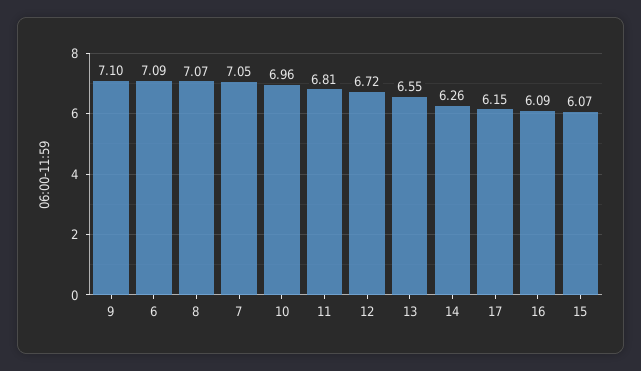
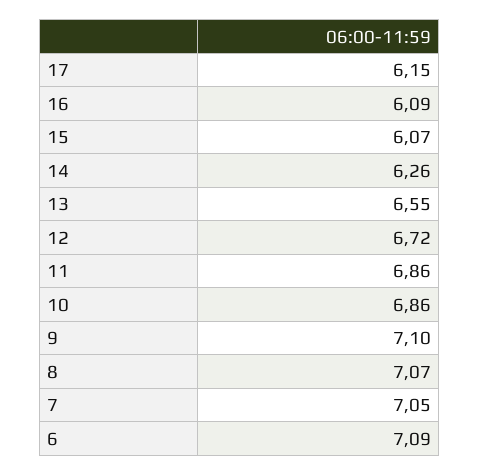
  {
    "9": 7.1,
    "6": 7.09,
    "8": 7.07,
    "7": 7.05,
-   "10": 6.96,
+   "10": 6.86,
-   "11": 6.81,
+   "11": 6.86,
    "12": 6.72,
    "13": 6.55,
    "14": 6.26,
    "17": 6.15,
    "16": 6.09,
    "15": 6.07
  }

